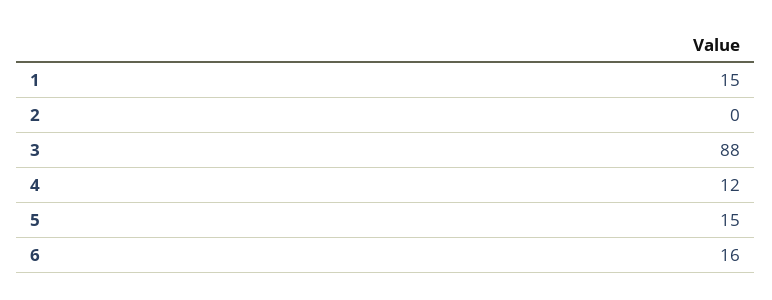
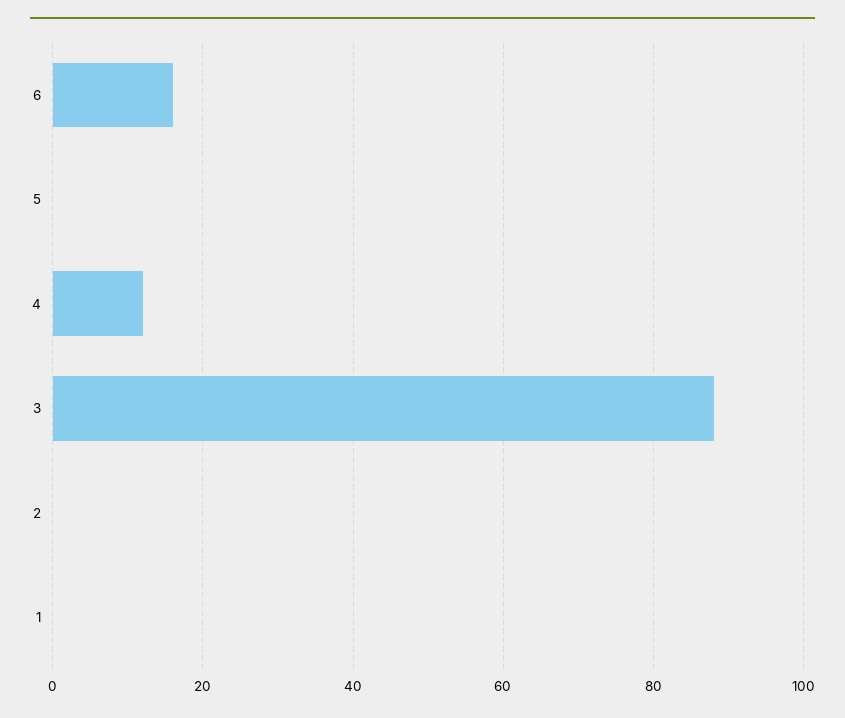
  {
-   "1": 15,
+   "1": 0,
    "2": 0,
    "3": 88,
    "4": 12,
-   "5": 15,
+   "5": 0,
    "6": 16
  }

